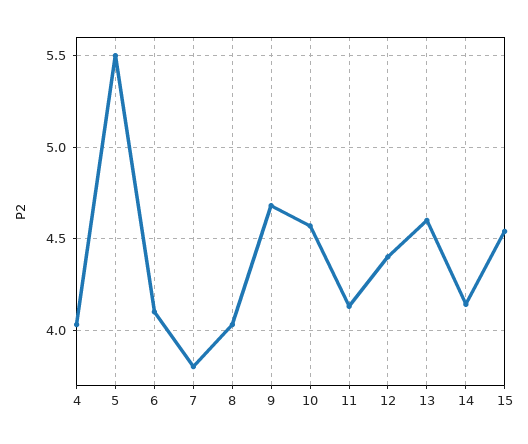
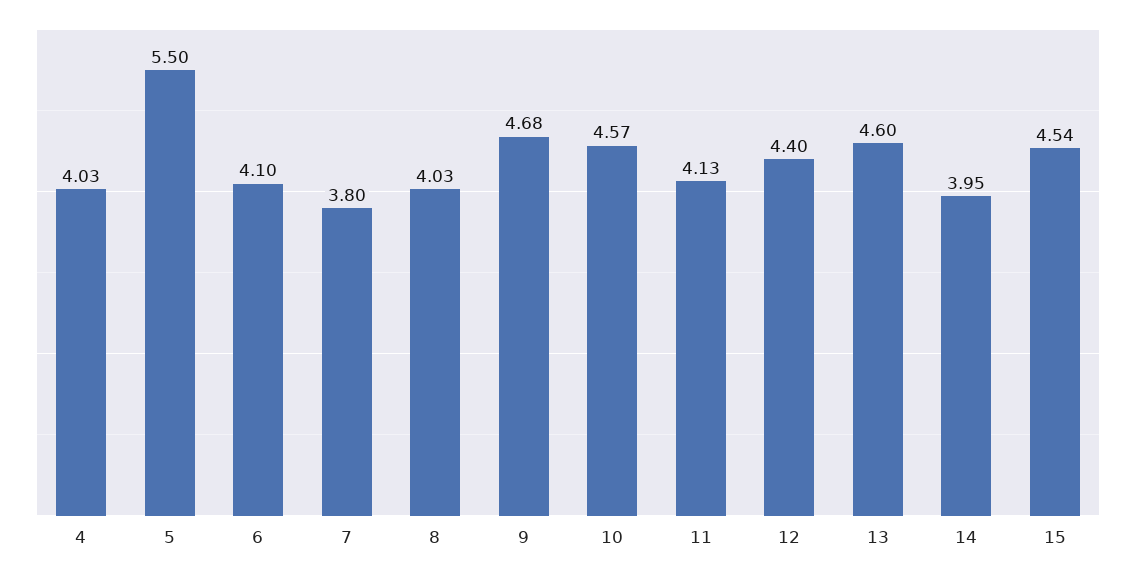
  {
    "4": 4.03,
    "5": 5.5,
    "6": 4.1,
    "7": 3.8,
    "8": 4.03,
    "9": 4.68,
    "10": 4.57,
    "11": 4.13,
    "12": 4.4,
    "13": 4.6,
-   "14": 4.15,
+   "14": 3.95,
    "15": 4.54
  }

